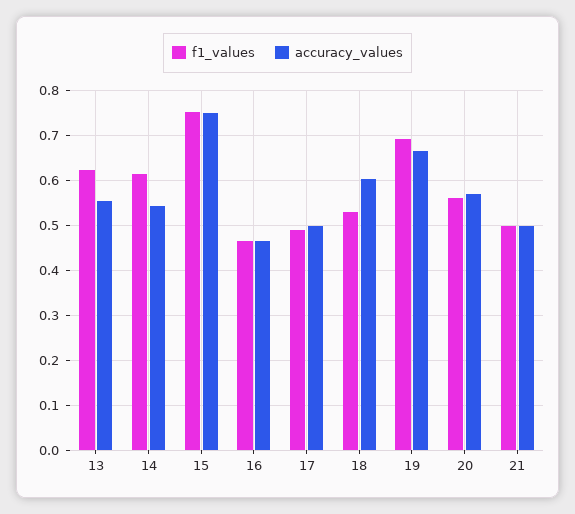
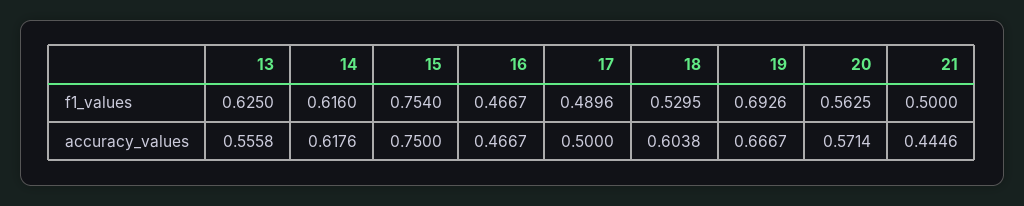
  {
    "f1_values": {
      "13": 0.625,
      "14": 0.616,
      "15": 0.754,
      "16": 0.4667,
      "17": 0.4896,
      "18": 0.5295,
      "19": 0.6926,
      "20": 0.5625,
      "21": 0.5
    },
    "accuracy_values": {
      "13": 0.5558,
-     "14": 0.54,
+     "14": 0.6176,
      "15": 0.75,
      "16": 0.4667,
      "17": 0.5,
      "18": 0.6038,
      "19": 0.6667,
      "20": 0.5714,
-     "21": 0.5
+     "21": 0.4446
    }
  }

